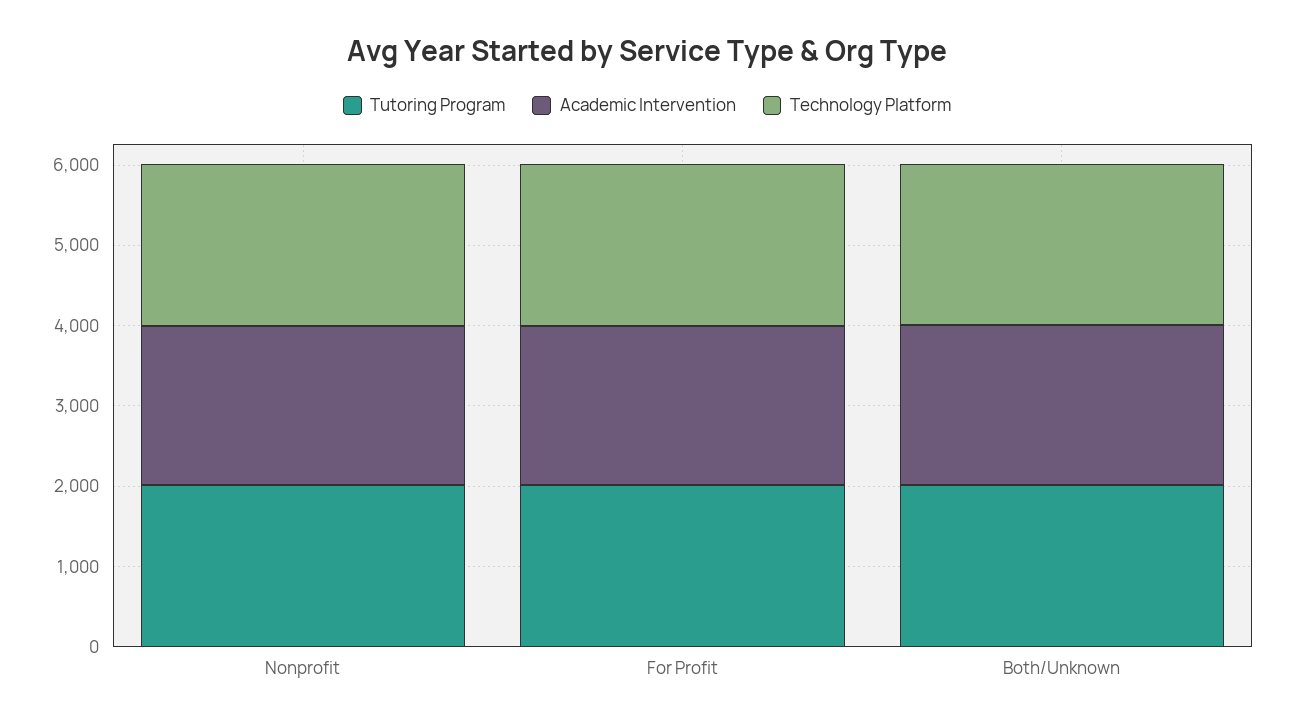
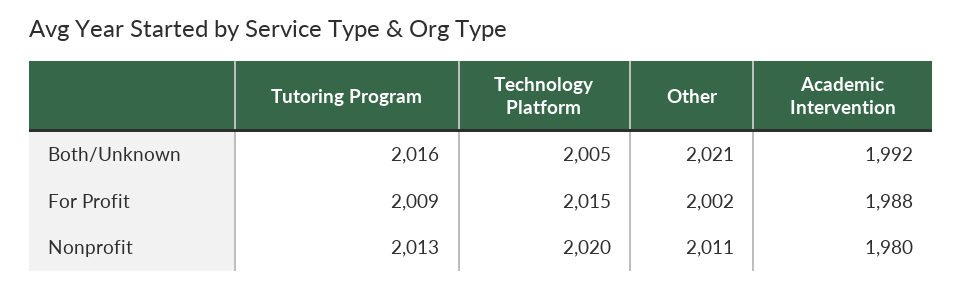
  {
    "Tutoring Program": {
      "Nonprofit": 2013,
      "For Profit": 2009,
      "Both/Unknown": 2016
    },
    "Academic Intervention": {
      "Nonprofit": 1980,
      "For Profit": 1988,
      "Both/Unknown": 1992
    },
    "Technology Platform": {
      "Nonprofit": 2020,
      "For Profit": 2015,
      "Both/Unknown": 2005
-   }
+   },
+   "Other": {
+     "Both/Unknown": 2021,
+     "For Profit": 2002,
+     "Nonprofit": 2011
+   }
  }

